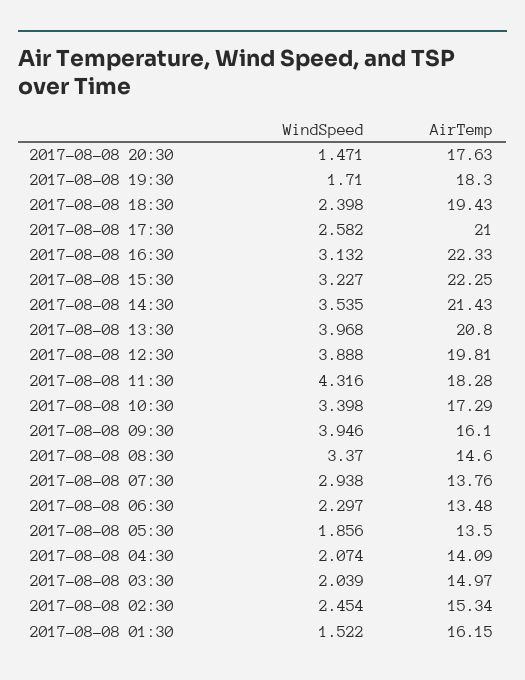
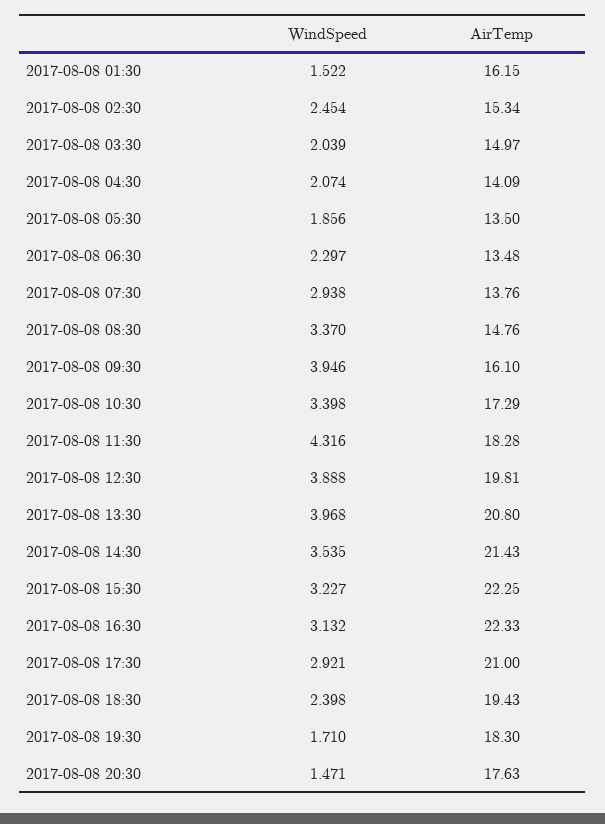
  {
    "WindSpeed": {
      "2017-08-08 20:30": 1.471,
      "2017-08-08 19:30": 1.71,
      "2017-08-08 18:30": 2.398,
-     "2017-08-08 17:30": 2.582,
+     "2017-08-08 17:30": 2.921,
      "2017-08-08 16:30": 3.132,
      "2017-08-08 15:30": 3.227,
      "2017-08-08 14:30": 3.535,
      "2017-08-08 13:30": 3.968,
      "2017-08-08 12:30": 3.888,
      "2017-08-08 11:30": 4.316,
      "2017-08-08 10:30": 3.398,
      "2017-08-08 09:30": 3.946,
      "2017-08-08 08:30": 3.37,
      "2017-08-08 07:30": 2.938,
      "2017-08-08 06:30": 2.297,
      "2017-08-08 05:30": 1.856,
      "2017-08-08 04:30": 2.074,
      "2017-08-08 03:30": 2.039,
      "2017-08-08 02:30": 2.454,
      "2017-08-08 01:30": 1.522
    },
    "AirTemp": {
      "2017-08-08 20:30": 17.63,
      "2017-08-08 19:30": 18.3,
      "2017-08-08 18:30": 19.43,
      "2017-08-08 17:30": 21,
      "2017-08-08 16:30": 22.33,
      "2017-08-08 15:30": 22.25,
      "2017-08-08 14:30": 21.43,
      "2017-08-08 13:30": 20.8,
      "2017-08-08 12:30": 19.81,
      "2017-08-08 11:30": 18.28,
      "2017-08-08 10:30": 17.29,
      "2017-08-08 09:30": 16.1,
-     "2017-08-08 08:30": 14.6,
+     "2017-08-08 08:30": 14.76,
      "2017-08-08 07:30": 13.76,
      "2017-08-08 06:30": 13.48,
      "2017-08-08 05:30": 13.5,
      "2017-08-08 04:30": 14.09,
      "2017-08-08 03:30": 14.97,
      "2017-08-08 02:30": 15.34,
      "2017-08-08 01:30": 16.15
    }
  }

